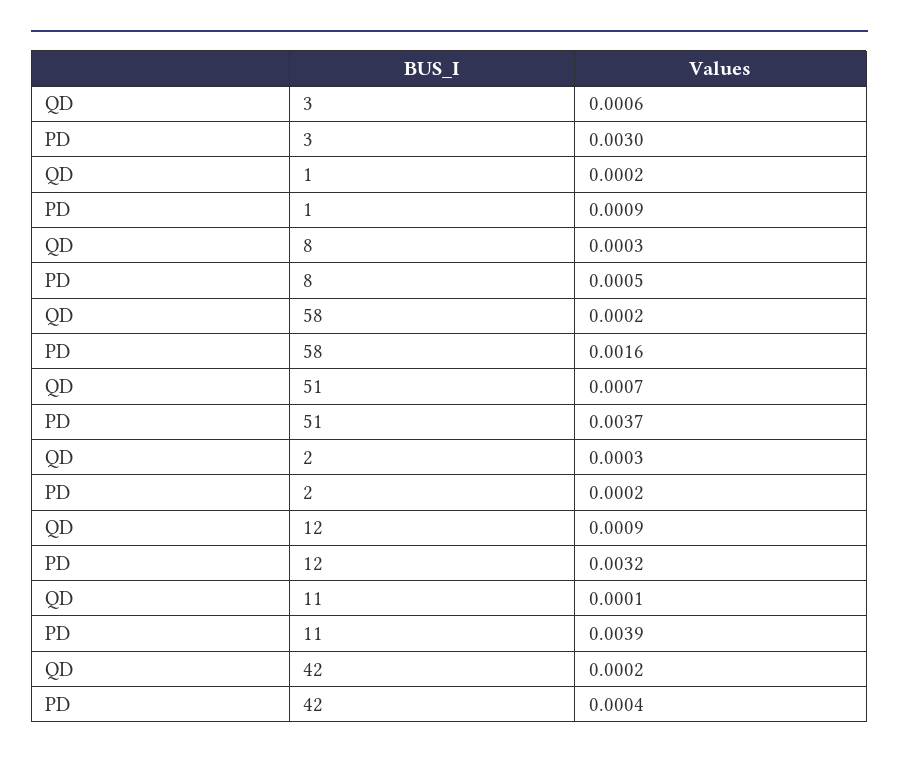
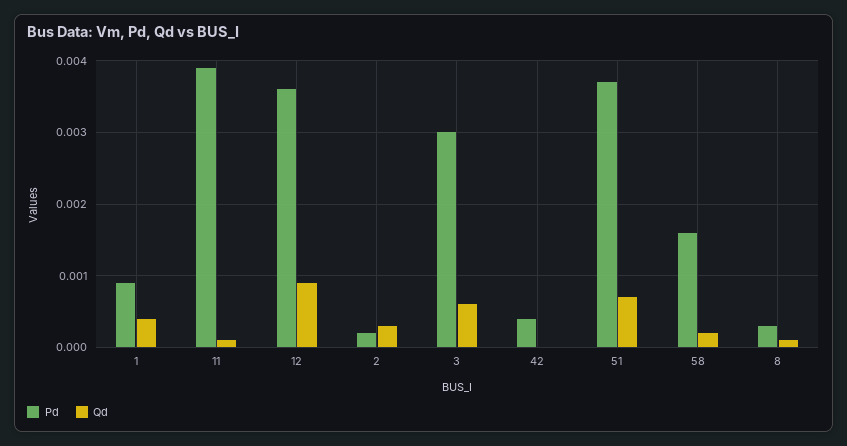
  {
    "QD": {
      "3": 0.0006,
-     "1": 0.0002,
+     "1": 0.0004,
-     "8": 0.0003,
+     "8": 0.0001,
      "58": 0.0002,
      "51": 0.0007,
      "2": 0.0003,
      "12": 0.0009,
      "11": 0.0001,
-     "42": 0.0002
+     "42": 0
    },
    "PD": {
      "3": 0.003,
      "1": 0.0009,
-     "8": 0.0005,
+     "8": 0.0003,
      "58": 0.0016,
      "51": 0.0037,
      "2": 0.0002,
-     "12": 0.0032,
+     "12": 0.0036,
      "11": 0.0039,
      "42": 0.0004
    }
  }

